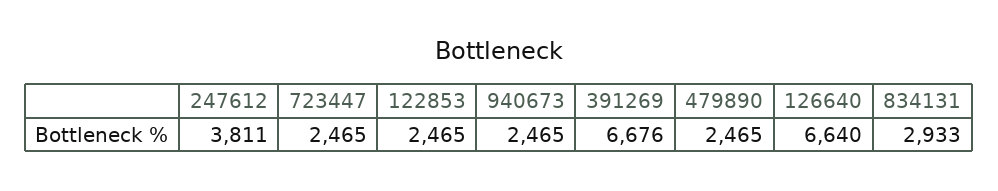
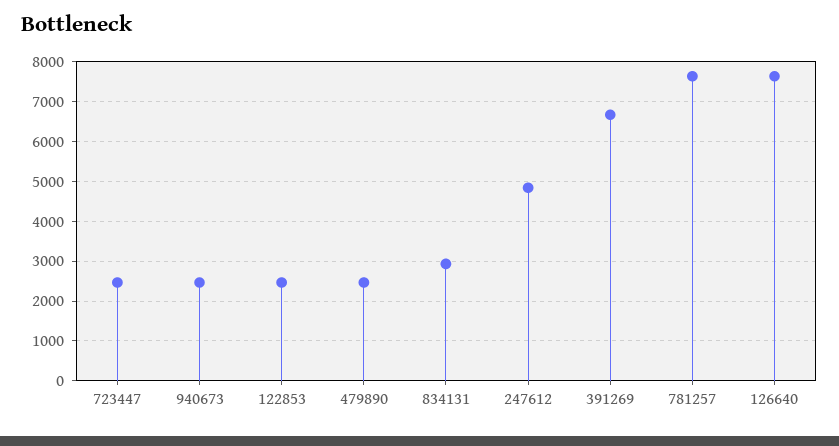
  {
-   "247612": 3811,
+   "247612": 4800,
    "723447": 2465,
    "122853": 2465,
    "940673": 2465,
    "391269": 6676,
    "479890": 2465,
-   "126640": 6640,
+   "126640": 7600,
-   "834131": 2933
+   "834131": 2933,
+   "781257": 7600
  }

